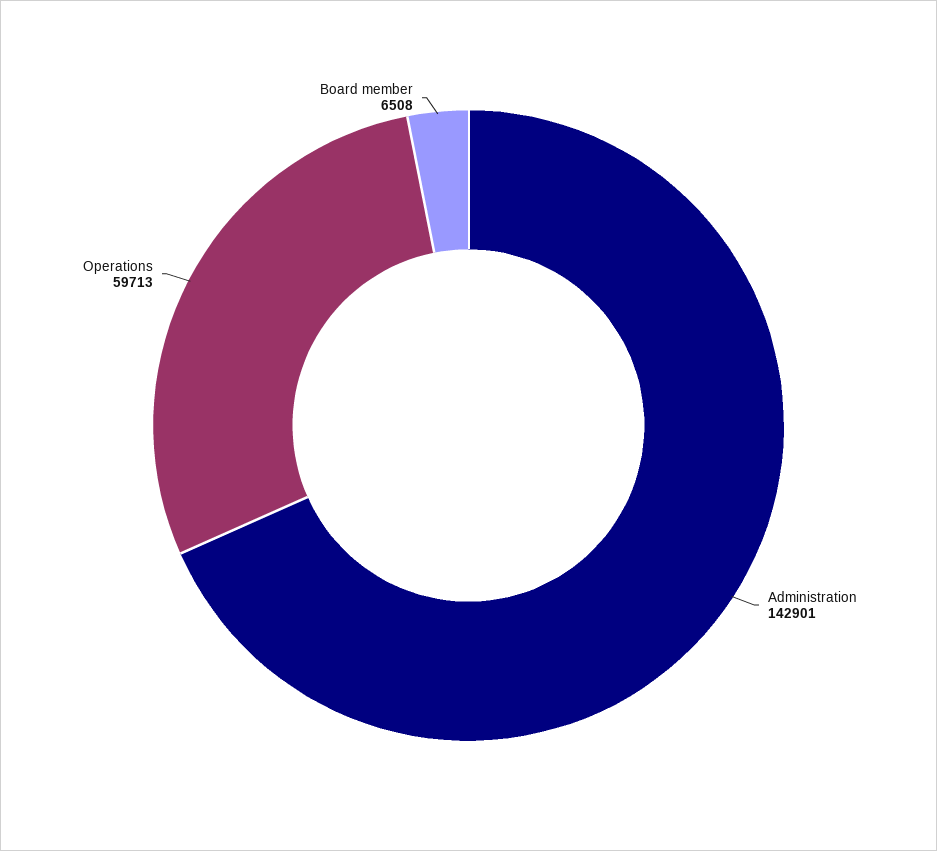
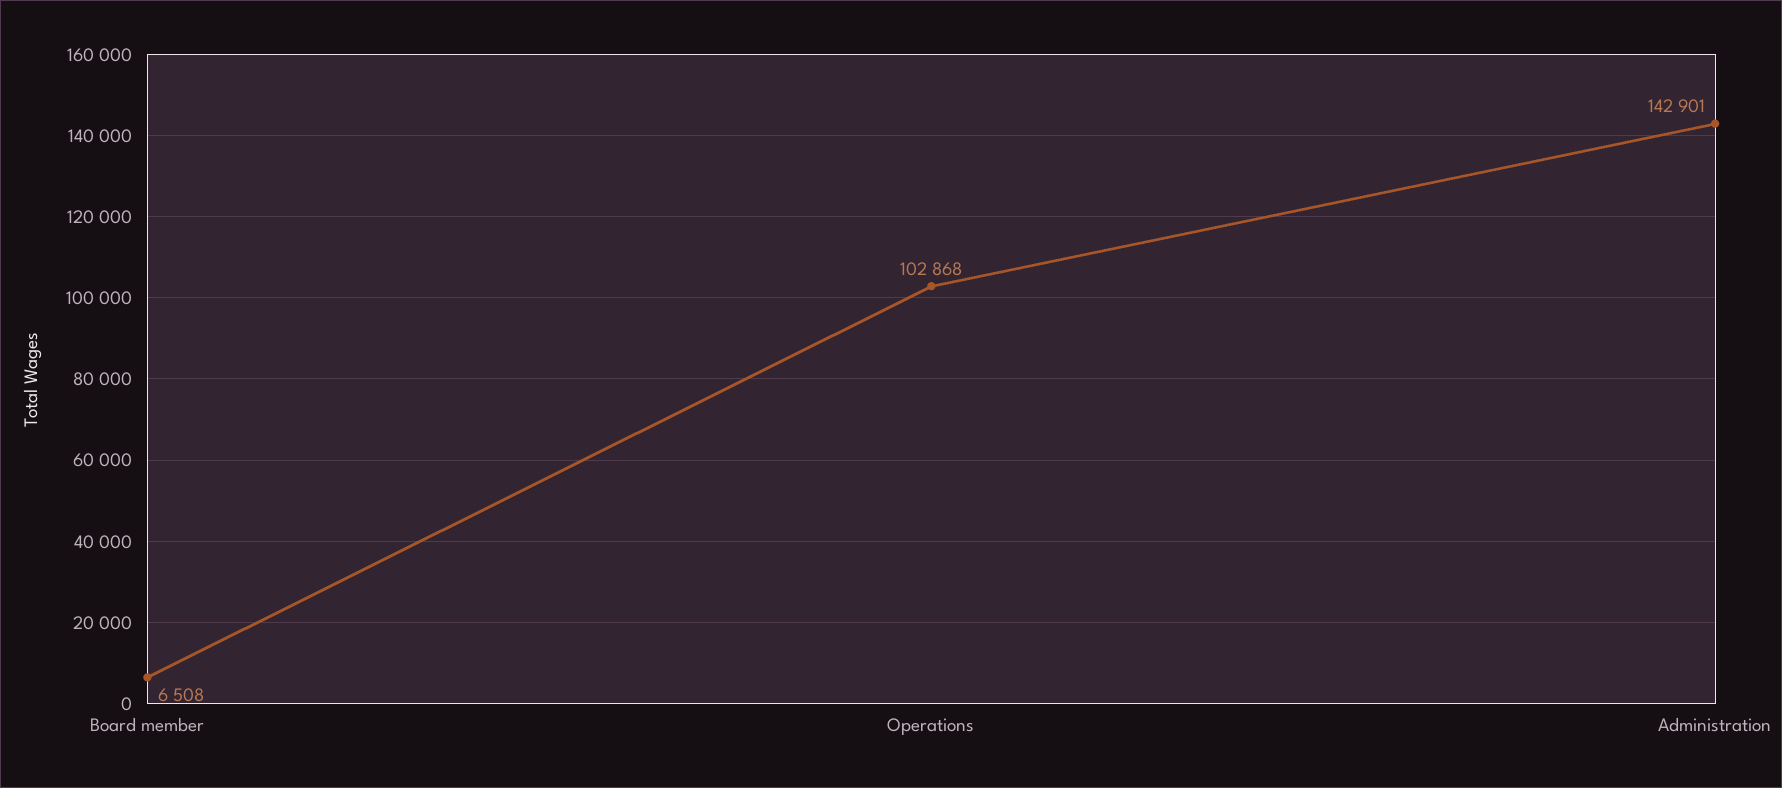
  {
    "Administration": 142901,
-   "Operations": 59713,
+   "Operations": 102868,
    "Board member": 6508
  }

